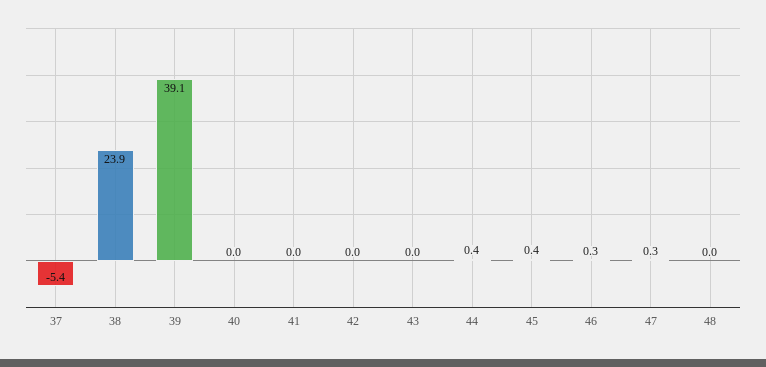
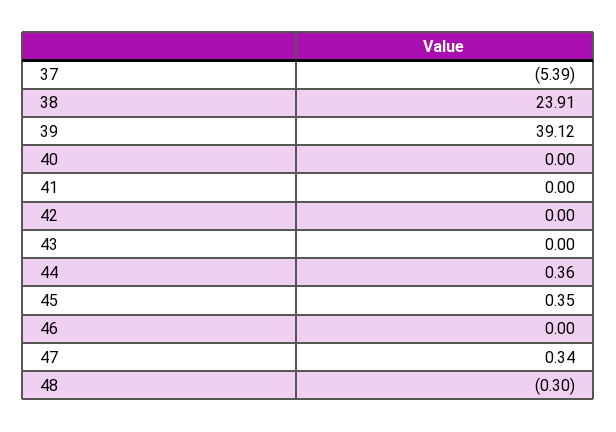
  {
    "37": -5.39,
    "38": 23.91,
    "39": 39.12,
    "40": 0,
    "41": 0,
    "42": 0,
    "43": 0,
    "44": 0.36,
    "45": 0.35,
-   "46": 0.3,
+   "46": 0,
    "47": 0.34,
-   "48": 0
+   "48": -0.3
  }

